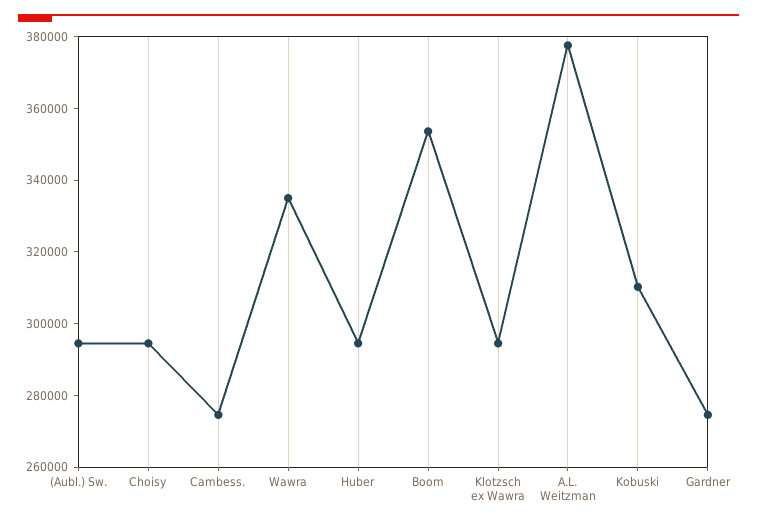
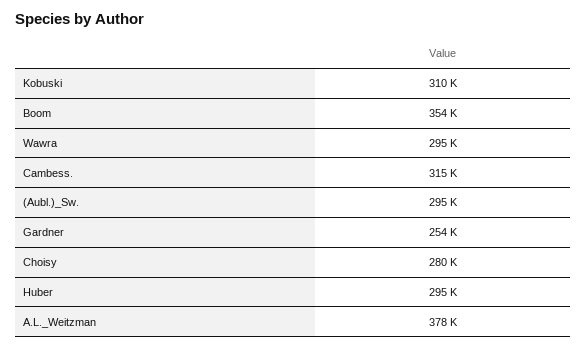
  {
    "(Aubl.) Sw.": 295000,
-   "Choisy": 295000,
+   "Choisy": 280000,
-   "Cambess.": 275000,
+   "Cambess.": 315000,
-   "Wawra": 335000,
+   "Wawra": 295000,
    "Huber": 295000,
    "Boom": 354000,
-   "Klotzsch ex Wawra": 295000,
    "A.L. Weitzman": 378000,
    "Kobuski": 310000,
-   "Gardner": 275000
+   "Gardner": 254000
  }

